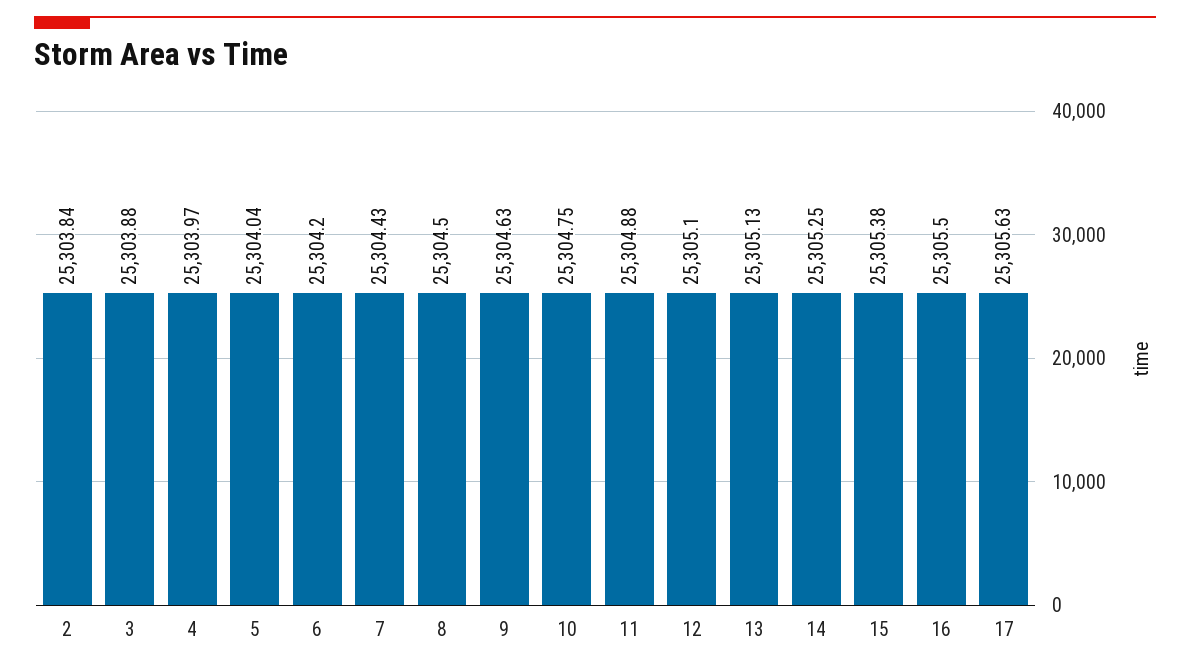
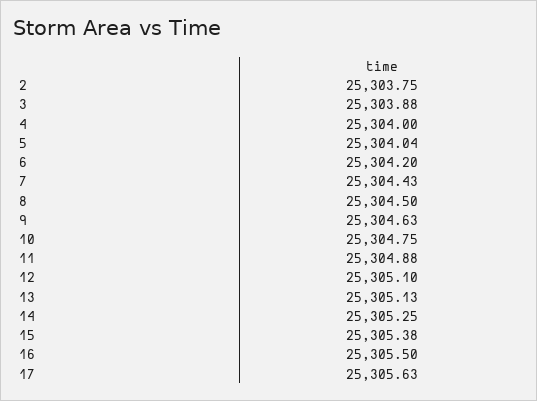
  {
-   "2": 25303.84,
+   "2": 25303.75,
    "3": 25303.88,
-   "4": 25303.97,
+   "4": 25304,
    "5": 25304.04,
    "6": 25304.2,
    "7": 25304.43,
    "8": 25304.5,
    "9": 25304.63,
    "10": 25304.75,
    "11": 25304.88,
    "12": 25305.1,
    "13": 25305.13,
    "14": 25305.25,
    "15": 25305.38,
    "16": 25305.5,
    "17": 25305.63
  }

